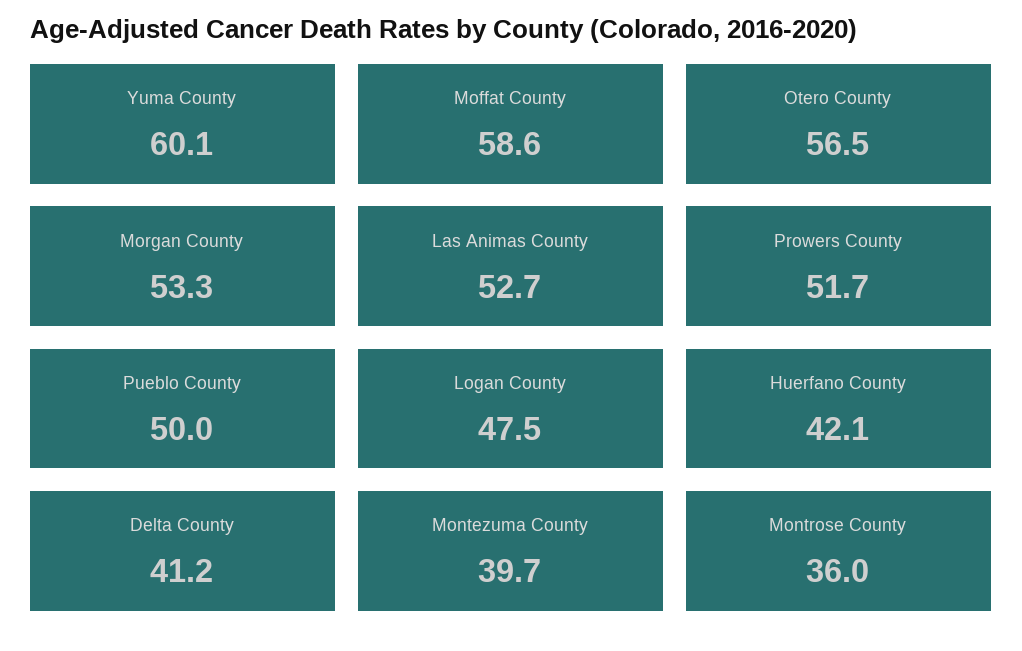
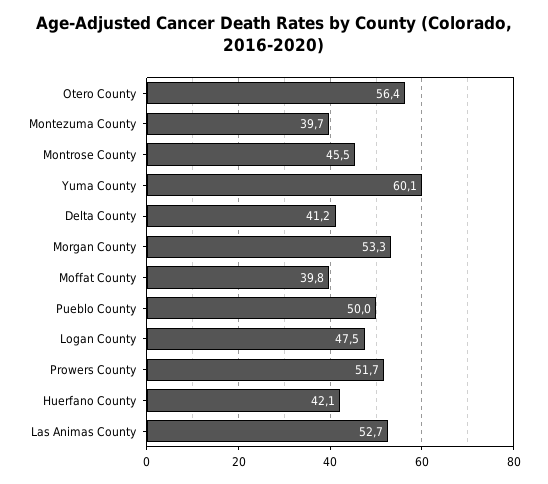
  {
    "Yuma County": 60.1,
-   "Moffat County": 58.6,
+   "Moffat County": 39.8,
-   "Otero County": 56.5,
+   "Otero County": 56.4,
    "Morgan County": 53.3,
    "Las Animas County": 52.7,
    "Prowers County": 51.7,
    "Pueblo County": 50,
    "Logan County": 47.5,
    "Huerfano County": 42.1,
    "Delta County": 41.2,
    "Montezuma County": 39.7,
-   "Montrose County": 36
+   "Montrose County": 45.5
  }

